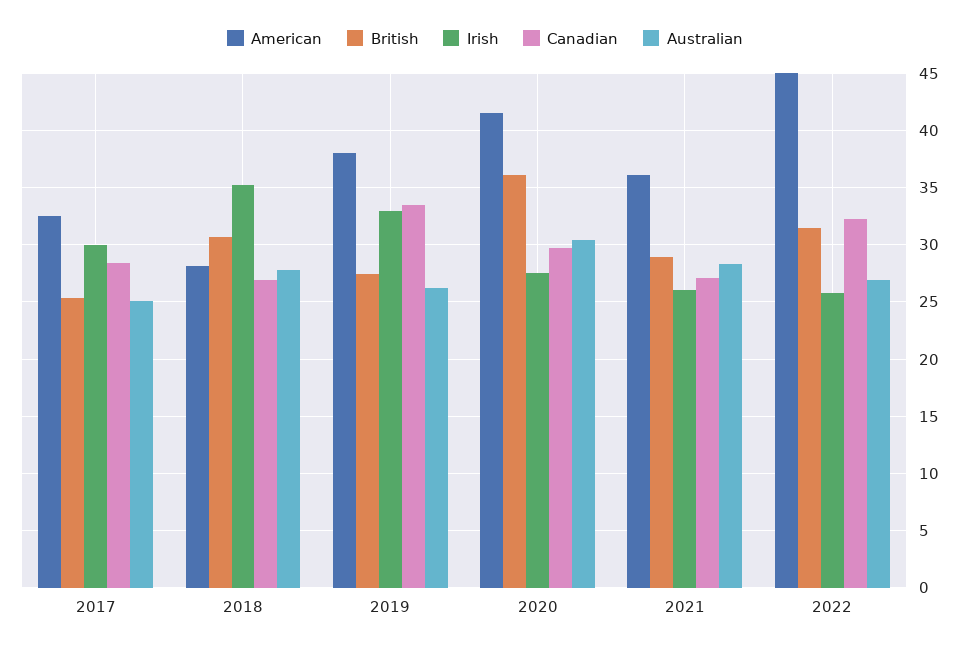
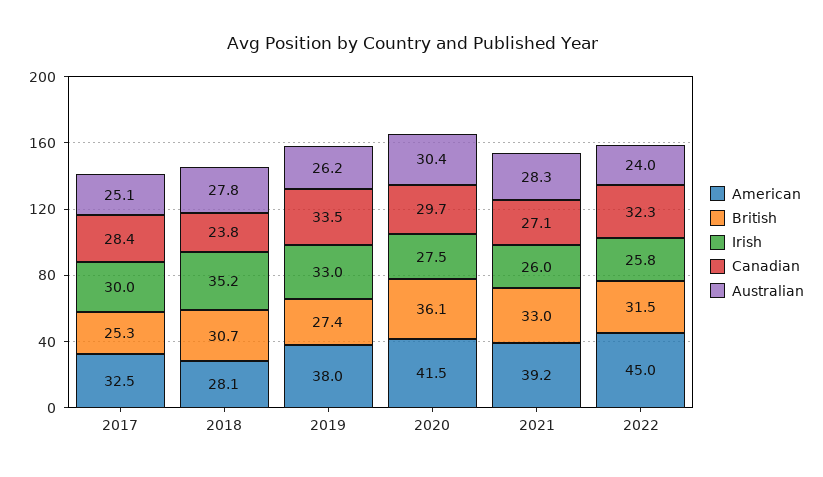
  {
    "American": {
      "2017": 32.5,
      "2018": 28.1,
      "2019": 38,
      "2020": 41.5,
-     "2021": 36,
+     "2021": 39.2,
      "2022": 45
    },
    "British": {
      "2017": 25.3,
      "2018": 30.7,
      "2019": 27.4,
      "2020": 36.1,
-     "2021": 29,
+     "2021": 33,
      "2022": 31.5
    },
    "Irish": {
      "2017": 30,
      "2018": 35.2,
      "2019": 33,
      "2020": 27.5,
      "2021": 26,
      "2022": 25.8
    },
    "Canadian": {
      "2017": 28.4,
-     "2018": 27,
+     "2018": 23.8,
      "2019": 33.5,
      "2020": 29.7,
      "2021": 27.1,
      "2022": 32.3
    },
    "Australian": {
      "2017": 25.1,
      "2018": 27.8,
      "2019": 26.2,
      "2020": 30.4,
      "2021": 28.3,
-     "2022": 27
+     "2022": 24
    }
  }

